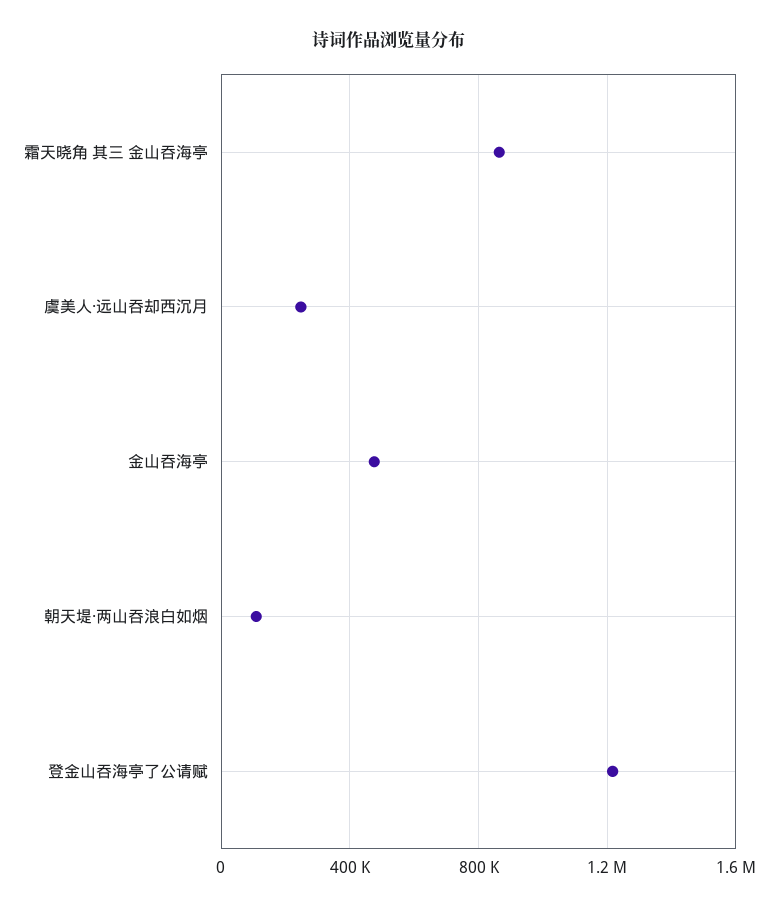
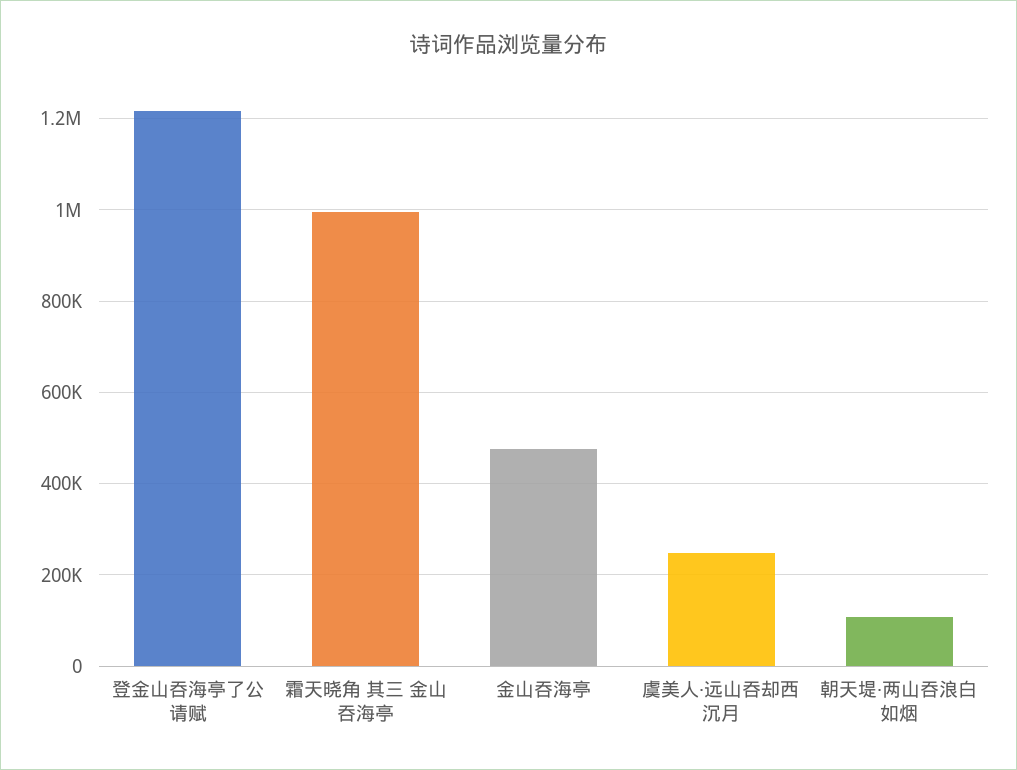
  {
-   "霜天晓角 其三 金山吞海亭": 850000,
+   "霜天晓角 其三 金山吞海亭": 1000000,
    "虞美人·远山吞却西沉月": 240000,
    "金山吞海亭": 480000,
    "朝天堤·两山吞浪白如烟": 100000,
    "登金山吞海亭了公请赋": 1220000
  }

